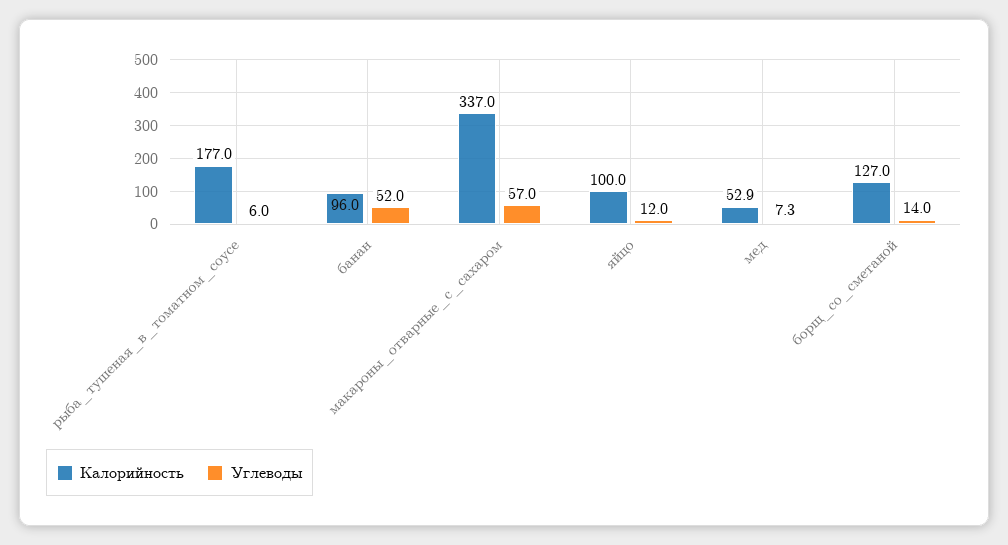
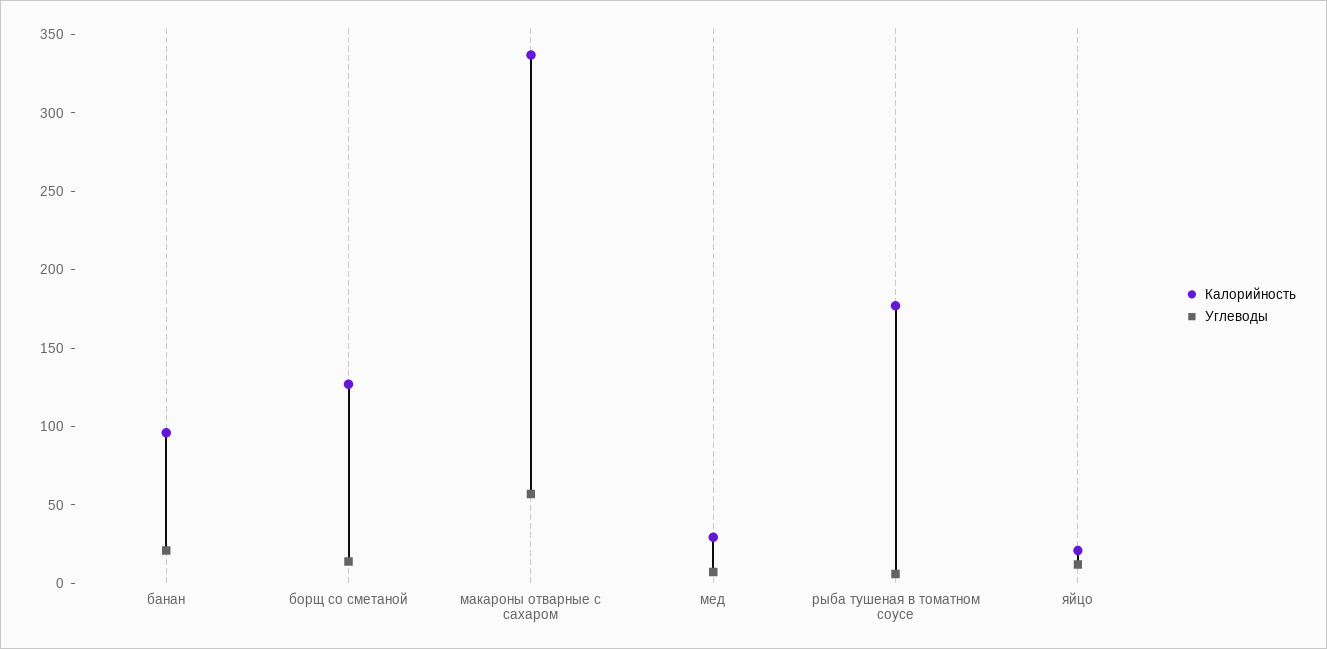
  {
    "Калорийность": {
      "рыба_тушеная_в_томатном_соусе": 177,
      "банан": 96,
      "макароны_отварные_с_сахаром": 337,
-     "яйцо": 100,
+     "яйцо": 20,
-     "мед": 52.9,
+     "мед": 30,
      "борщ_со_сметаной": 127
    },
    "Углеводы": {
      "рыба_тушеная_в_томатном_соусе": 6,
-     "банан": 52,
+     "банан": 20,
      "макароны_отварные_с_сахаром": 57,
      "яйцо": 12,
      "мед": 7.3,
      "борщ_со_сметаной": 14
    }
  }

